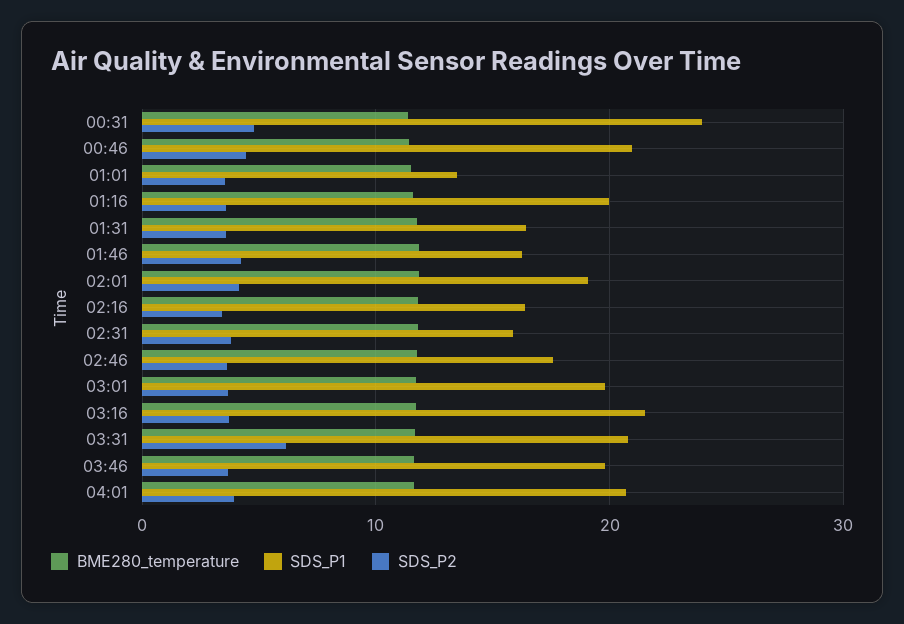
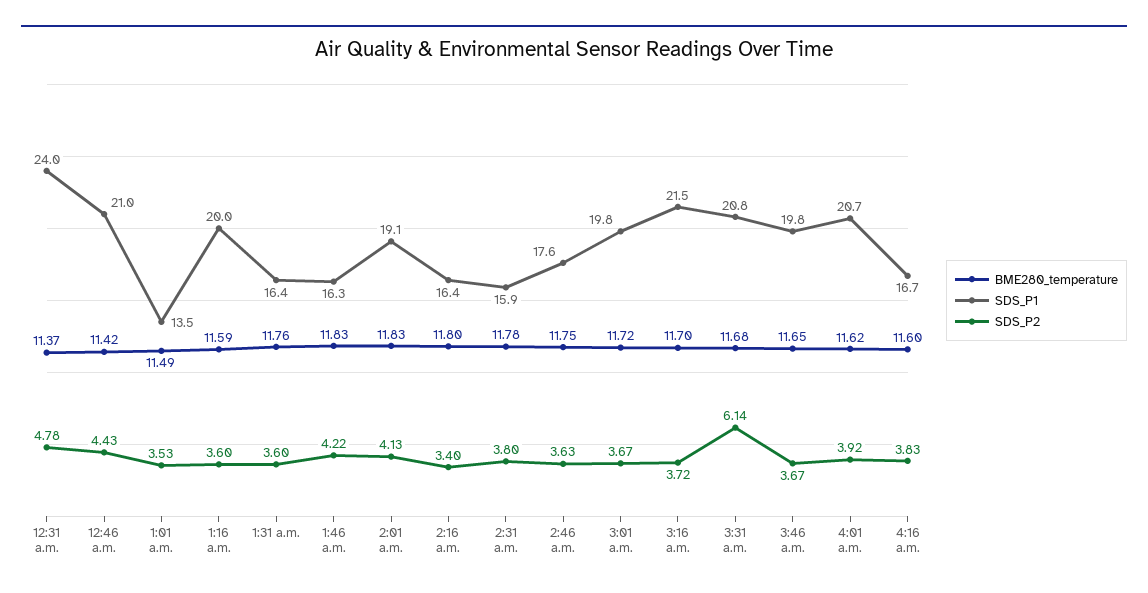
  {
    "BME280_temperature": {
      "00:31": 11.37,
      "00:46": 11.42,
      "01:01": 11.49,
      "01:16": 11.59,
      "01:31": 11.76,
      "01:46": 11.83,
      "02:01": 11.83,
      "02:16": 11.8,
      "02:31": 11.78,
      "02:46": 11.75,
      "03:01": 11.72,
      "03:16": 11.7,
      "03:31": 11.68,
      "03:46": 11.65,
-     "04:01": 11.62
+     "04:01": 11.62,
+     "4:16 a.m.": 11.6
    },
    "SDS_P1": {
      "00:31": 24,
      "00:46": 21,
      "01:01": 13.5,
      "01:16": 20,
      "01:31": 16.4,
      "01:46": 16.3,
      "02:01": 19.1,
      "02:16": 16.4,
      "02:31": 15.9,
      "02:46": 17.6,
      "03:01": 19.8,
      "03:16": 21.5,
      "03:31": 20.8,
      "03:46": 19.8,
-     "04:01": 20.7
+     "04:01": 20.7,
+     "4:16 a.m.": 16.7
    },
    "SDS_P2": {
      "00:31": 4.78,
      "00:46": 4.43,
      "01:01": 3.53,
      "01:16": 3.6,
      "01:31": 3.6,
      "01:46": 4.22,
      "02:01": 4.13,
      "02:16": 3.4,
      "02:31": 3.8,
      "02:46": 3.63,
      "03:01": 3.67,
      "03:16": 3.72,
      "03:31": 6.14,
      "03:46": 3.67,
-     "04:01": 3.92
+     "04:01": 3.92,
+     "4:16 a.m.": 3.83
    }
  }

